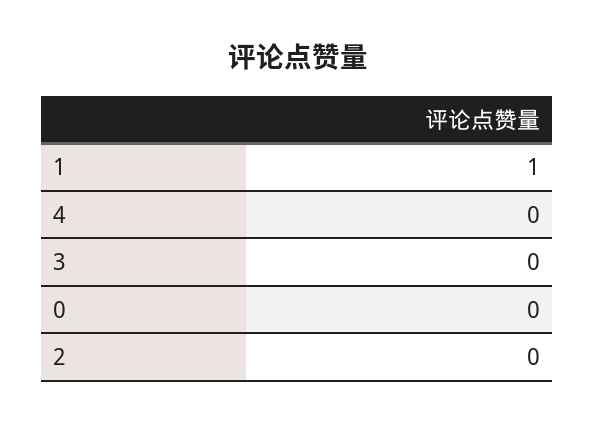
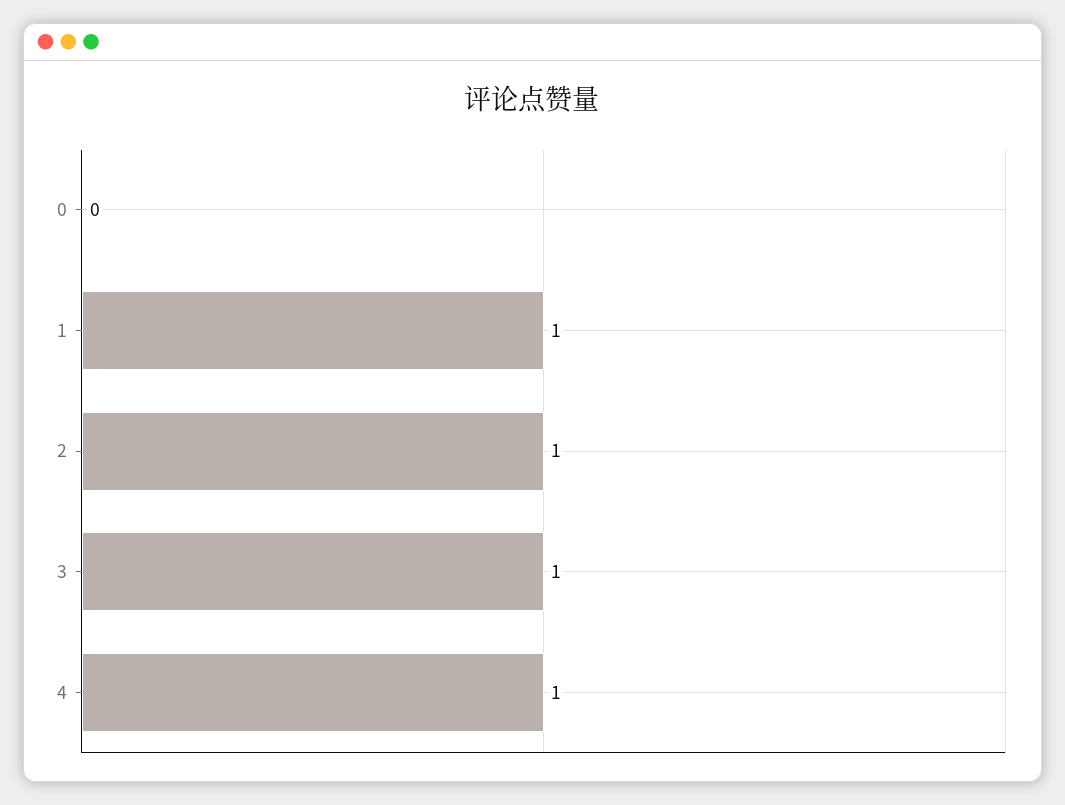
  {
    "1": 1,
-   "4": 0,
+   "4": 1,
-   "3": 0,
+   "3": 1,
    "0": 0,
-   "2": 0
+   "2": 1
  }

